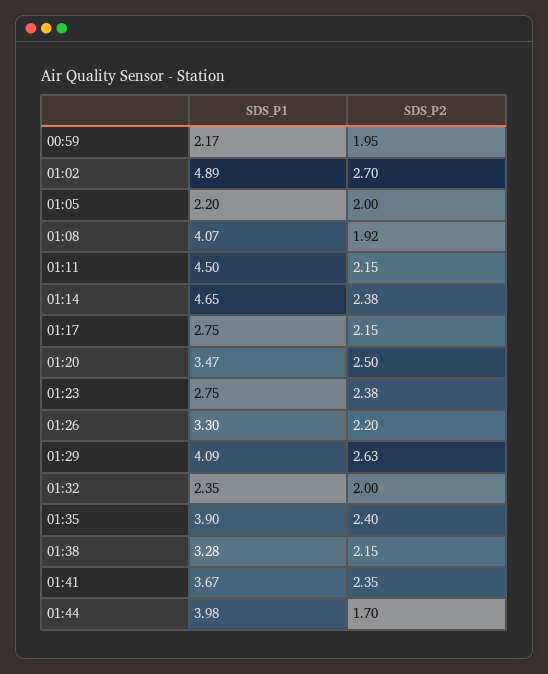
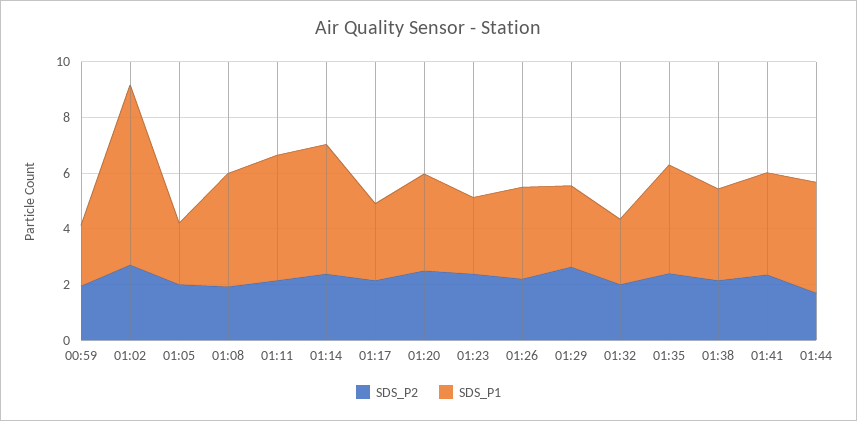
  {
    "SDS_P1": {
      "00:59": 2.17,
-     "01:02": 4.89,
+     "01:02": 6.5,
      "01:05": 2.2,
      "01:08": 4.07,
      "01:11": 4.5,
      "01:14": 4.65,
      "01:17": 2.75,
      "01:20": 3.47,
      "01:23": 2.75,
      "01:26": 3.3,
-     "01:29": 4.09,
+     "01:29": 3,
      "01:32": 2.35,
      "01:35": 3.9,
      "01:38": 3.28,
      "01:41": 3.67,
      "01:44": 3.98
    },
    "SDS_P2": {
      "00:59": 1.95,
      "01:02": 2.7,
      "01:05": 2,
      "01:08": 1.92,
      "01:11": 2.15,
      "01:14": 2.38,
      "01:17": 2.15,
      "01:20": 2.5,
      "01:23": 2.38,
      "01:26": 2.2,
      "01:29": 2.63,
      "01:32": 2,
      "01:35": 2.4,
      "01:38": 2.15,
      "01:41": 2.35,
      "01:44": 1.7
    }
  }

